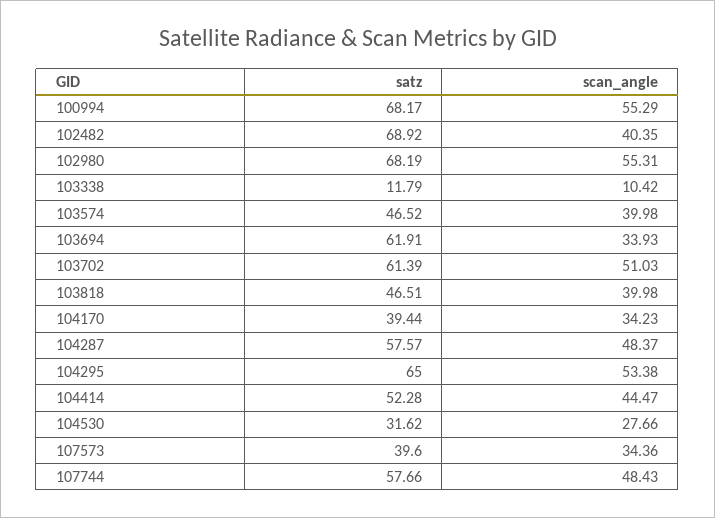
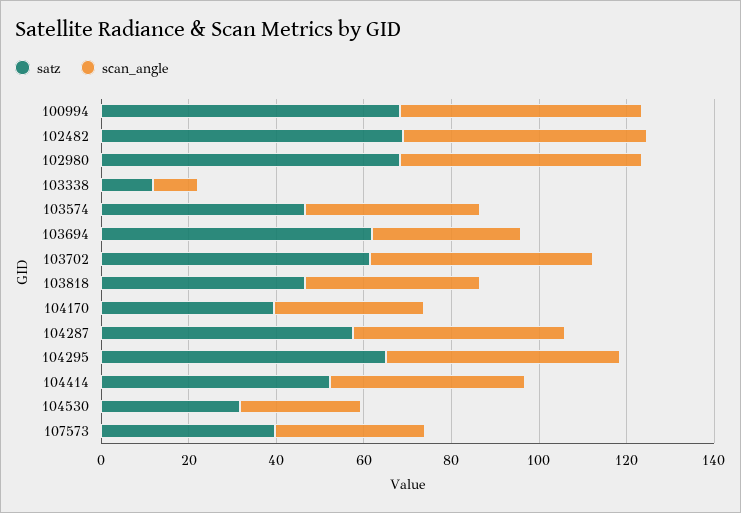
  {
    "satz": {
      "100994": 68.17,
      "102482": 68.92,
      "102980": 68.19,
      "103338": 11.79,
      "103574": 46.52,
      "103694": 61.91,
      "103702": 61.39,
      "103818": 46.51,
      "104170": 39.44,
      "104287": 57.57,
      "104295": 65,
      "104414": 52.28,
      "104530": 31.62,
-     "107573": 39.6,
+     "107573": 39.6
-     "107744": 57.66
    },
    "scan_angle": {
      "100994": 55.29,
-     "102482": 40.35,
+     "102482": 55,
      "102980": 55.31,
      "103338": 10.42,
      "103574": 39.98,
      "103694": 33.93,
      "103702": 51.03,
      "103818": 39.98,
      "104170": 34.23,
      "104287": 48.37,
      "104295": 53.38,
      "104414": 44.47,
      "104530": 27.66,
-     "107573": 34.36,
+     "107573": 34.36
-     "107744": 48.43
    }
  }

